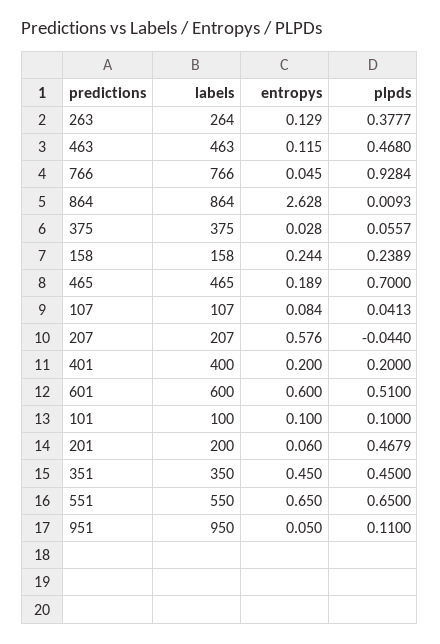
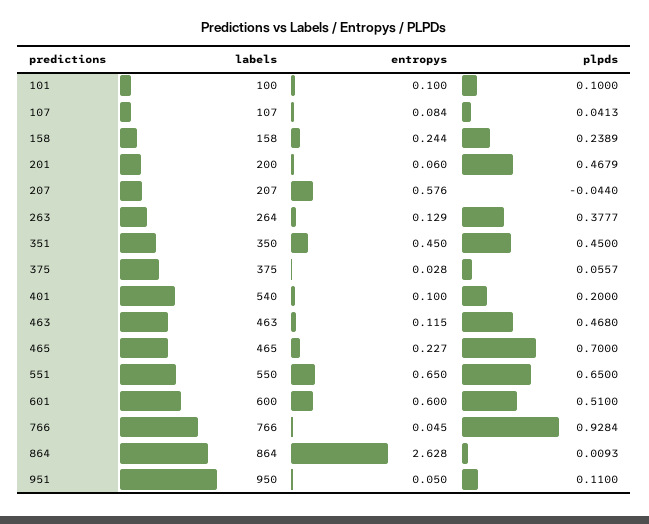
  {
    "labels": {
      "263": 264,
      "463": 463,
      "766": 766,
      "864": 864,
      "375": 375,
      "158": 158,
      "465": 465,
      "107": 107,
      "207": 207,
-     "401": 400,
+     "401": 540,
      "601": 600,
      "101": 100,
      "201": 200,
      "351": 350,
      "551": 550,
      "951": 950
    },
    "entropys": {
      "263": 0.129,
      "463": 0.115,
      "766": 0.045,
      "864": 2.628,
      "375": 0.028,
      "158": 0.244,
-     "465": 0.189,
+     "465": 0.227,
      "107": 0.084,
      "207": 0.576,
-     "401": 0.2,
+     "401": 0.1,
      "601": 0.6,
      "101": 0.1,
      "201": 0.06,
      "351": 0.45,
      "551": 0.65,
      "951": 0.05
    },
    "plpds": {
      "263": 0.3777,
      "463": 0.468,
      "766": 0.9284,
      "864": 0.0093,
      "375": 0.0557,
      "158": 0.2389,
      "465": 0.7,
      "107": 0.0413,
      "207": -0.044,
      "401": 0.2,
      "601": 0.51,
      "101": 0.1,
      "201": 0.4679,
      "351": 0.45,
      "551": 0.65,
      "951": 0.11
    }
  }

